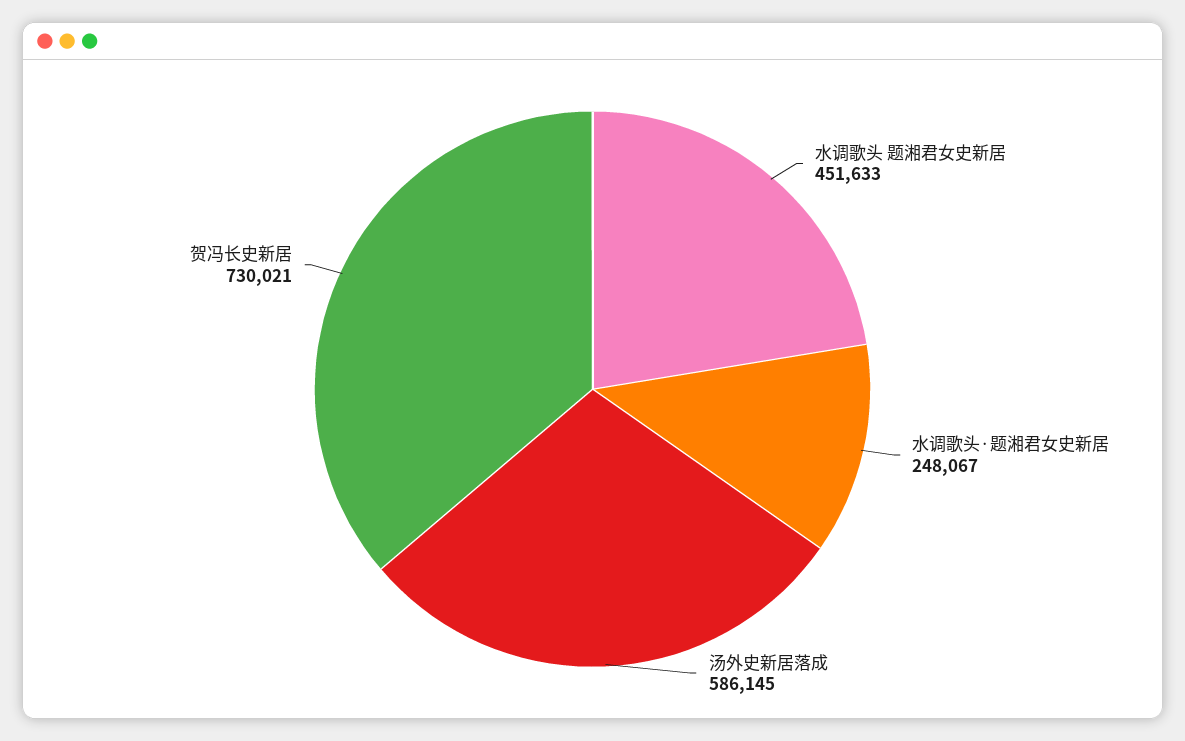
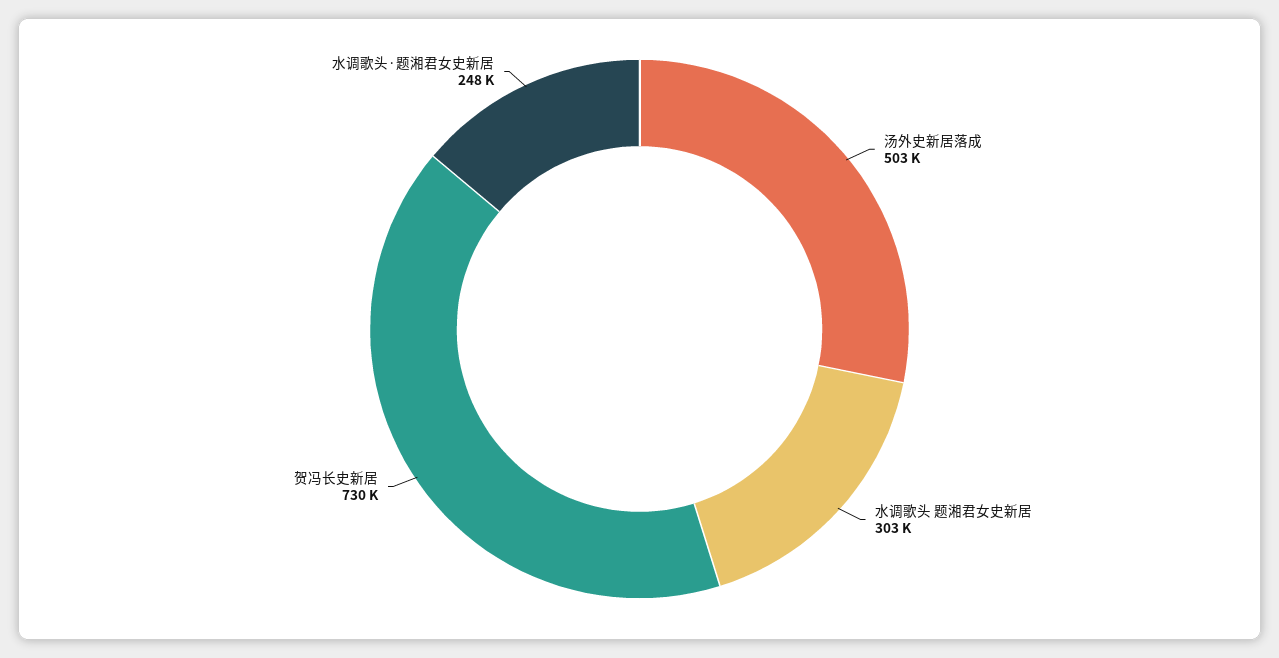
  {
-   "水调歌头 题湘君女史新居": 451633,
+   "水调歌头 题湘君女史新居": 303000,
    "水调歌头·题湘君女史新居": 248067,
-   "汤外史新居落成": 586145,
+   "汤外史新居落成": 503000,
    "贺冯长史新居": 730021
  }

